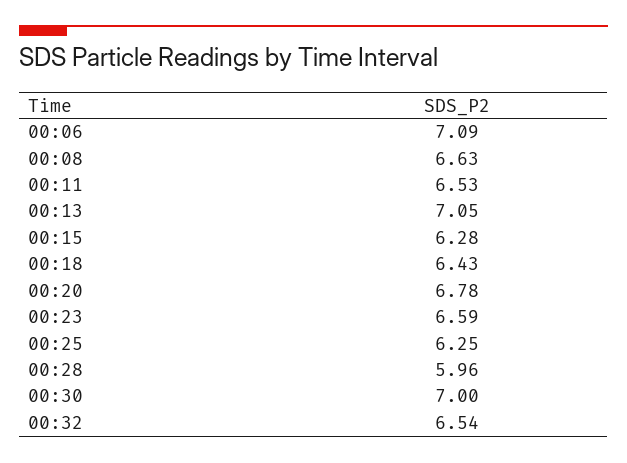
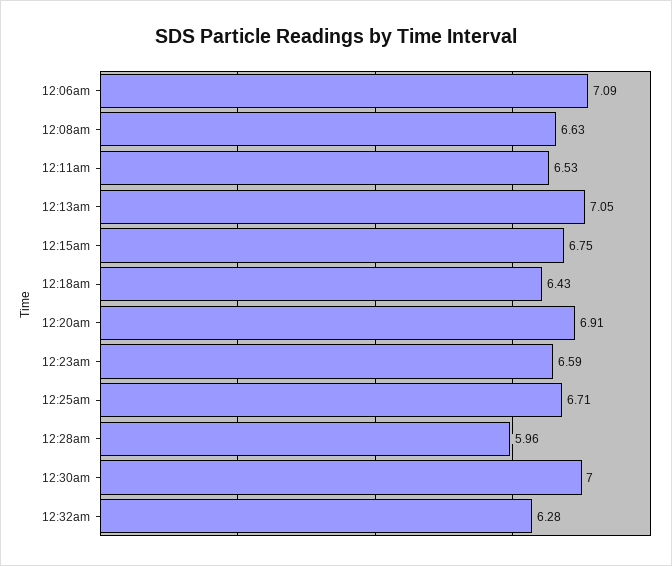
  {
    "00:06": 7.09,
    "00:08": 6.63,
    "00:11": 6.53,
    "00:13": 7.05,
-   "00:15": 6.28,
+   "00:15": 6.75,
    "00:18": 6.43,
-   "00:20": 6.78,
+   "00:20": 6.91,
    "00:23": 6.59,
-   "00:25": 6.25,
+   "00:25": 6.71,
    "00:28": 5.96,
    "00:30": 7,
-   "00:32": 6.54
+   "00:32": 6.28
  }

